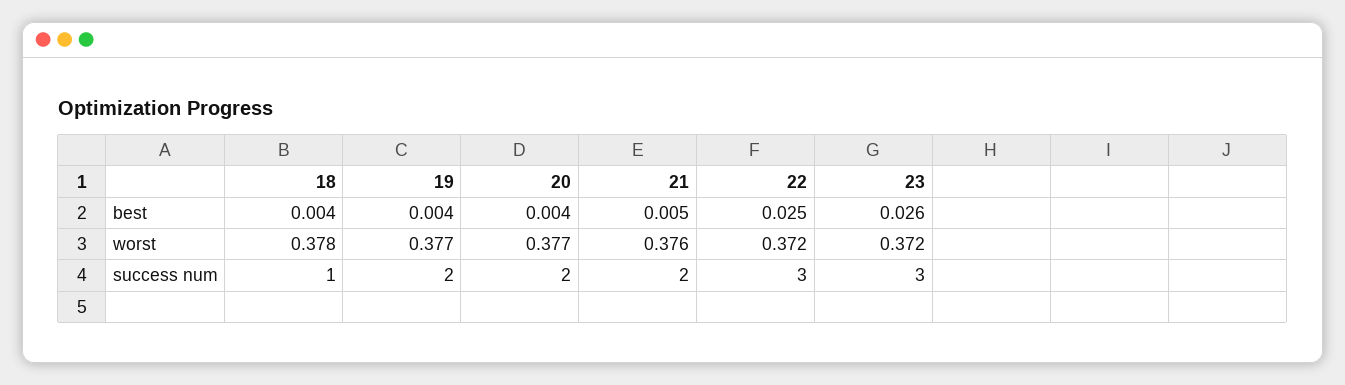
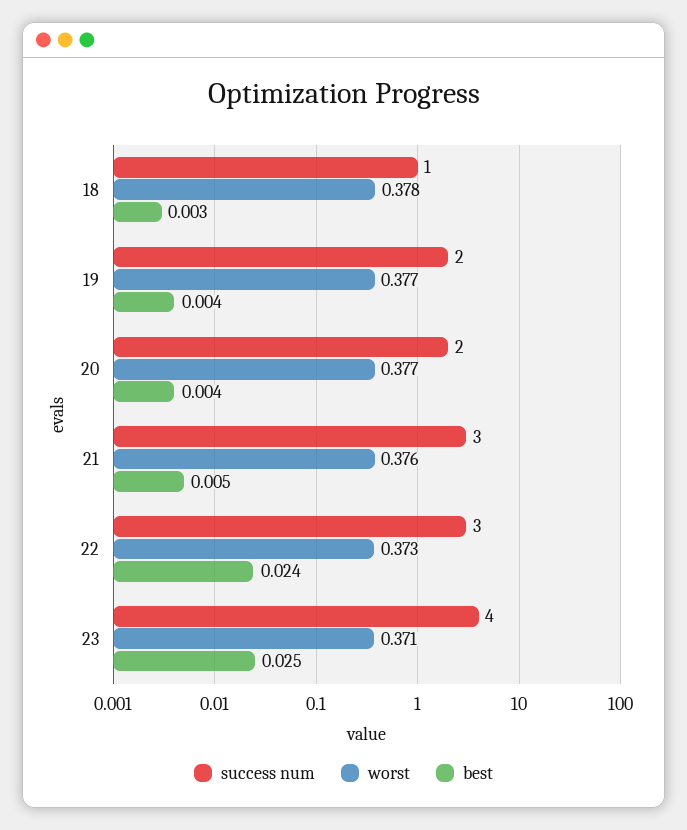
  {
    "best": {
-     "18": 0.004,
+     "18": 0.003,
      "19": 0.004,
      "20": 0.004,
      "21": 0.005,
-     "22": 0.025,
+     "22": 0.024,
-     "23": 0.026
+     "23": 0.025
    },
    "worst": {
      "18": 0.378,
      "19": 0.377,
      "20": 0.377,
      "21": 0.376,
-     "22": 0.372,
+     "22": 0.373,
-     "23": 0.372
+     "23": 0.371
    },
    "success num": {
      "18": 1,
      "19": 2,
      "20": 2,
-     "21": 2,
+     "21": 3,
      "22": 3,
-     "23": 3
+     "23": 4
    }
  }

